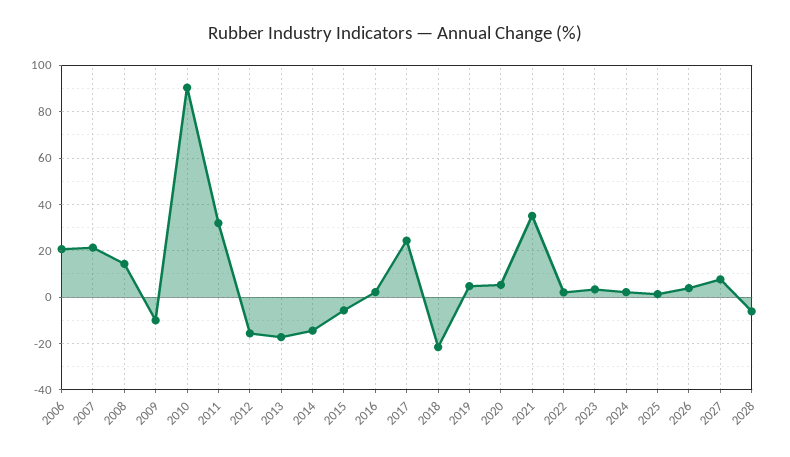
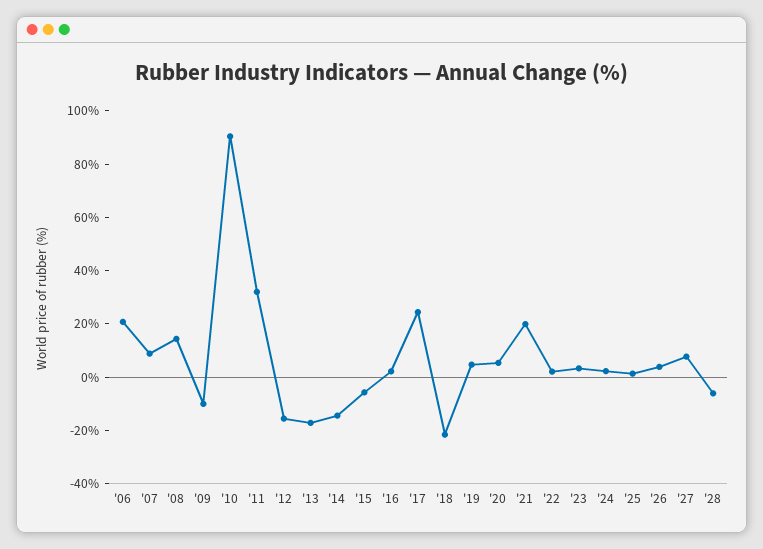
  {
    "2006": 20,
-   "2007": 20,
+   "2007": 10,
    "2008": 15,
    "2009": -10,
    "2010": 90,
    "2011": 30,
    "2012": -15,
    "2013": -15,
    "2014": -15,
    "2015": -5,
    "2016": 0,
    "2017": 25,
    "2018": -20,
    "2019": 5,
    "2020": 5,
-   "2021": 35,
+   "2021": 20,
    "2022": 0,
    "2023": 5,
    "2024": 0,
    "2025": 0,
    "2026": 5,
    "2027": 10,
    "2028": -5
  }

